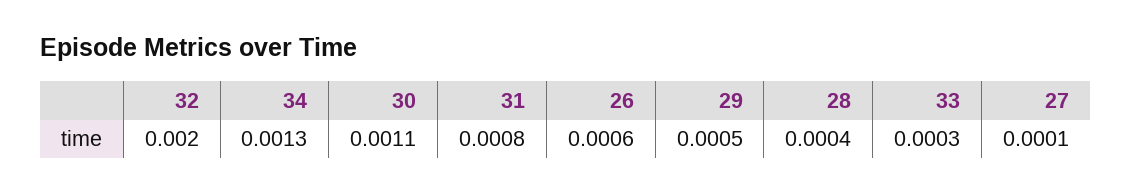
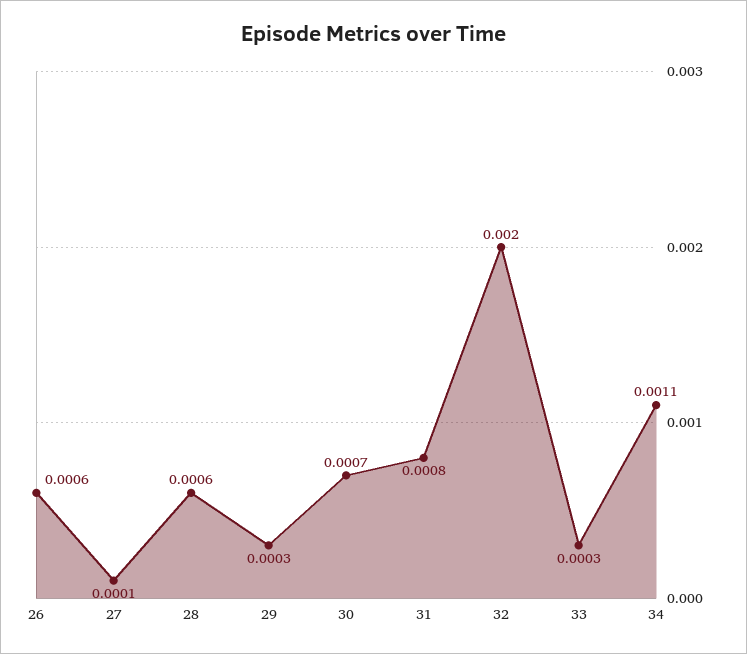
  {
    "32": 0.002,
-   "34": 0.0013,
+   "34": 0.0011,
-   "30": 0.0011,
+   "30": 0.0007,
    "31": 0.0008,
    "26": 0.0006,
-   "29": 0.0005,
+   "29": 0.0003,
-   "28": 0.0004,
+   "28": 0.0006,
    "33": 0.0003,
    "27": 0.0001
  }

